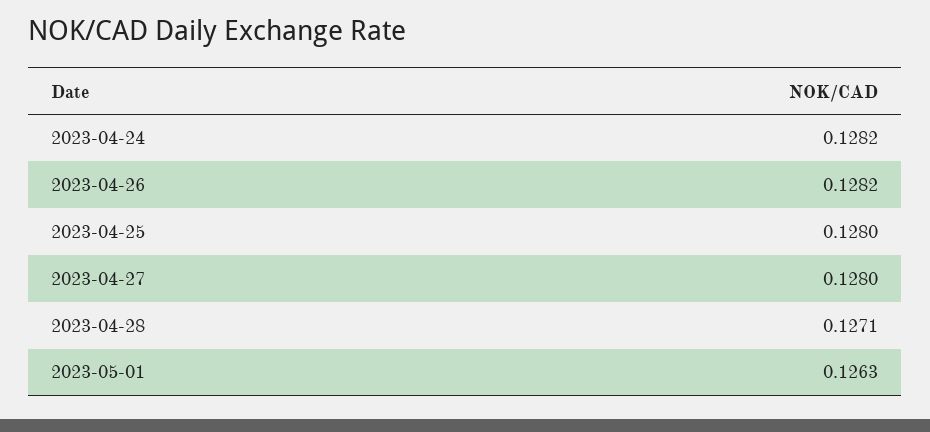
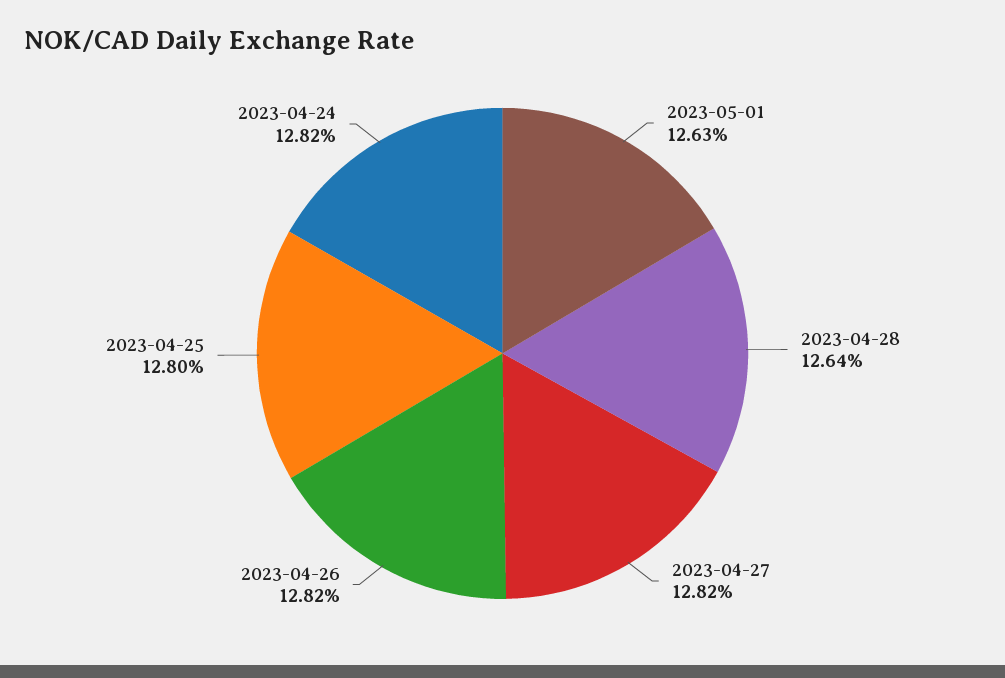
  {
    "2023-04-24": 0.1282,
    "2023-04-26": 0.1282,
    "2023-04-25": 0.128,
-   "2023-04-27": 0.128,
+   "2023-04-27": 0.1282,
-   "2023-04-28": 0.1271,
+   "2023-04-28": 0.1264,
    "2023-05-01": 0.1263
  }

